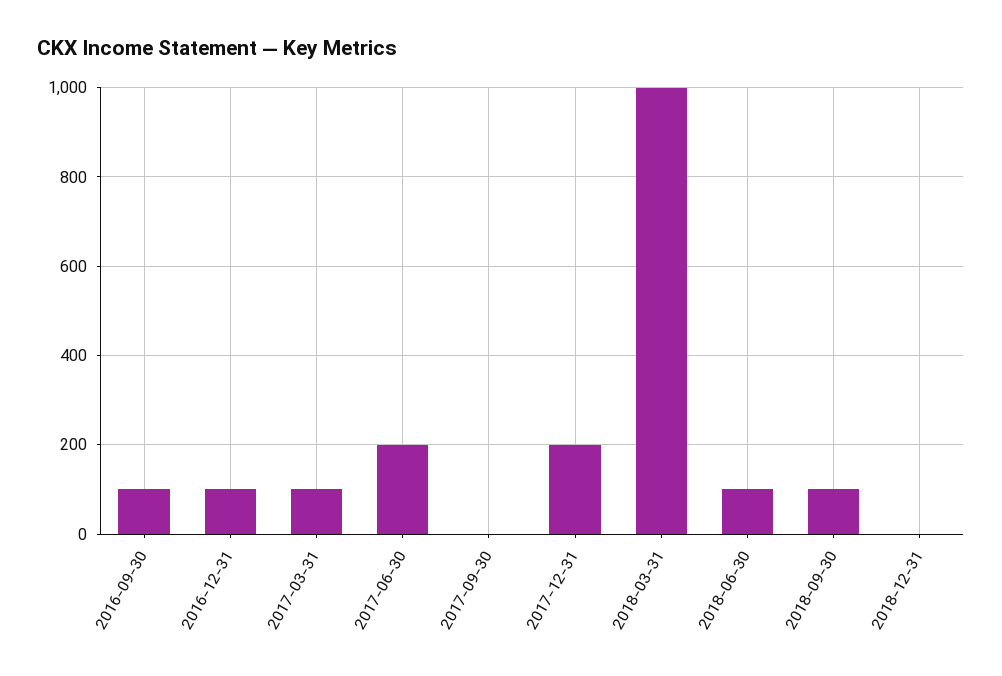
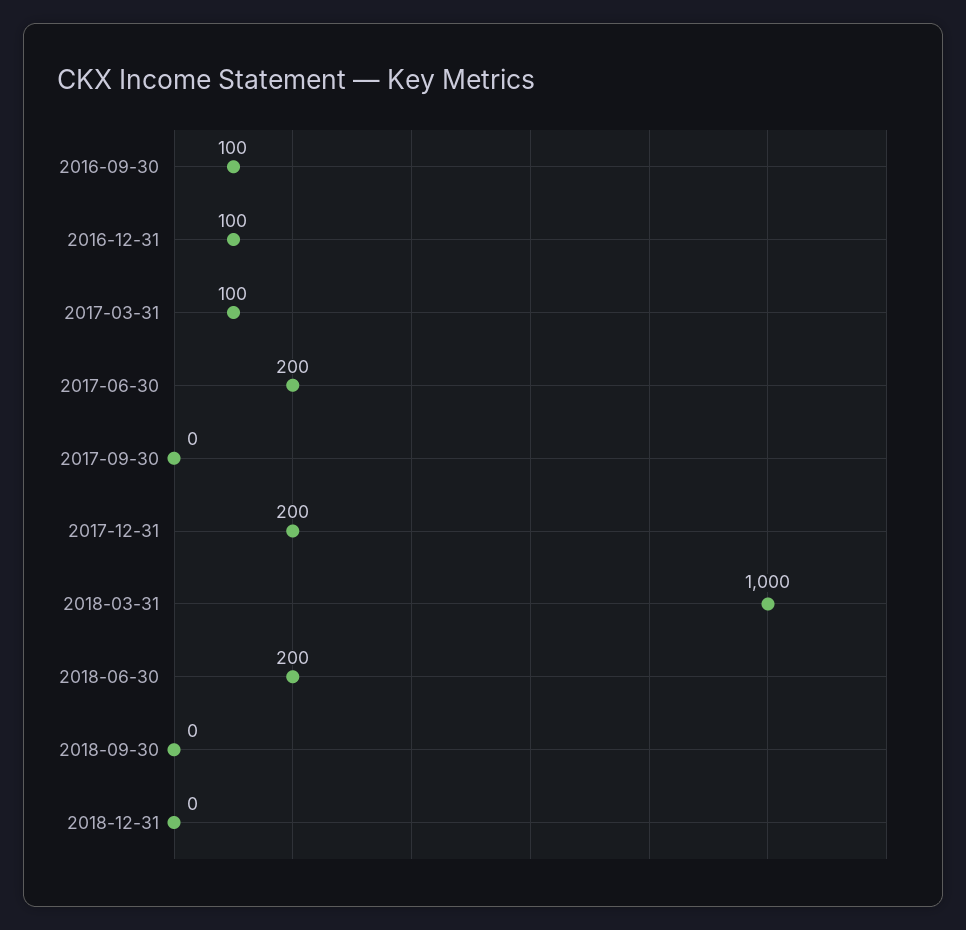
  {
    "2016-09-30": 100,
    "2016-12-31": 100,
    "2017-03-31": 100,
    "2017-06-30": 200,
    "2017-09-30": 0,
    "2017-12-31": 200,
    "2018-03-31": 1000,
-   "2018-06-30": 100,
+   "2018-06-30": 200,
-   "2018-09-30": 100,
+   "2018-09-30": 0,
    "2018-12-31": 0
  }

